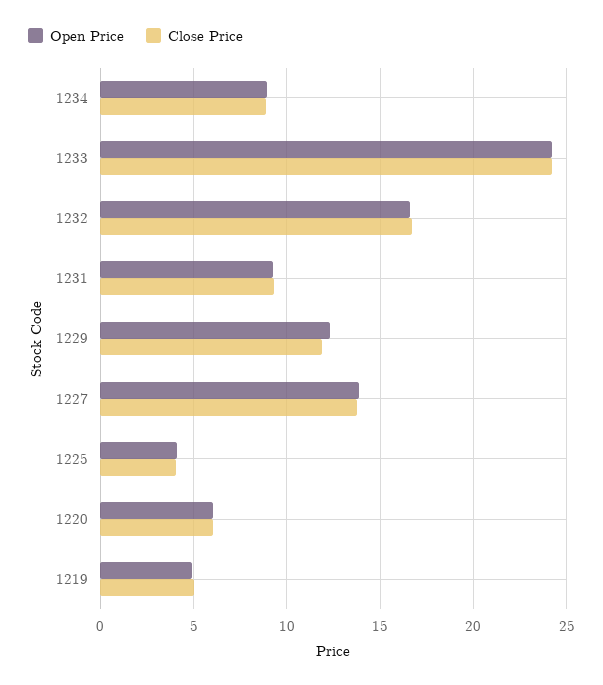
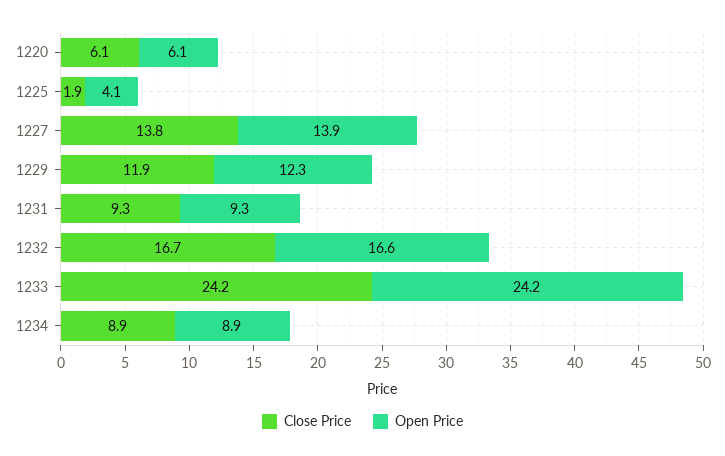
  {
    "Open Price": {
      "1234": 8.9,
      "1233": 24.2,
      "1232": 16.6,
      "1231": 9.3,
      "1229": 12.3,
      "1227": 13.9,
      "1225": 4.1,
-     "1220": 6.1,
+     "1220": 6.1
-     "1219": 5
    },
    "Close Price": {
      "1234": 8.9,
      "1233": 24.2,
      "1232": 16.7,
      "1231": 9.3,
      "1229": 11.9,
      "1227": 13.8,
-     "1225": 4,
+     "1225": 1.9,
-     "1220": 6.1,
+     "1220": 6.1
-     "1219": 5
    }
  }

